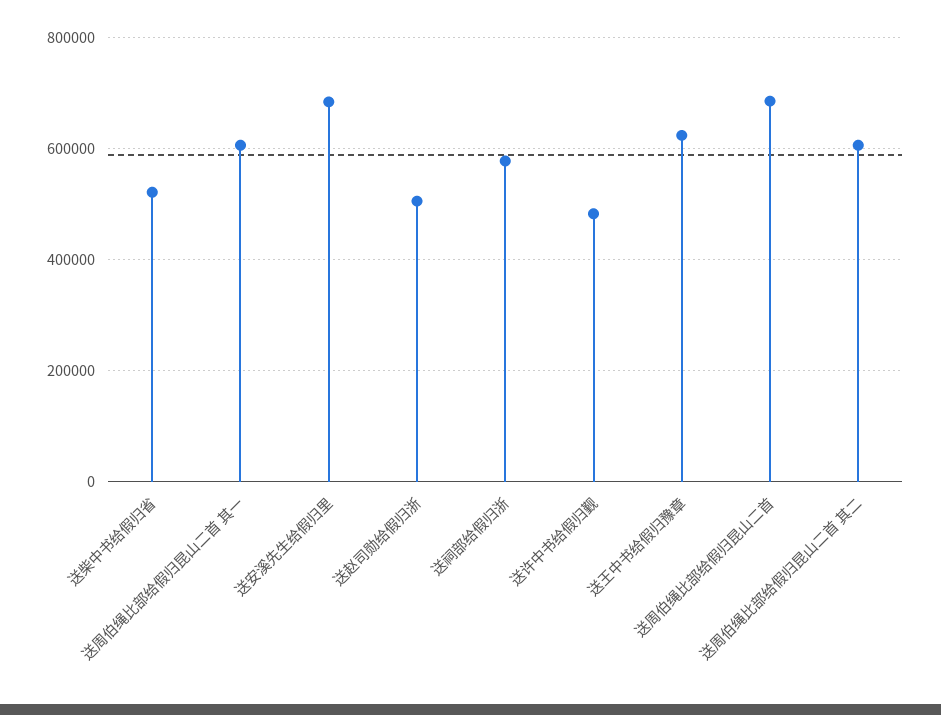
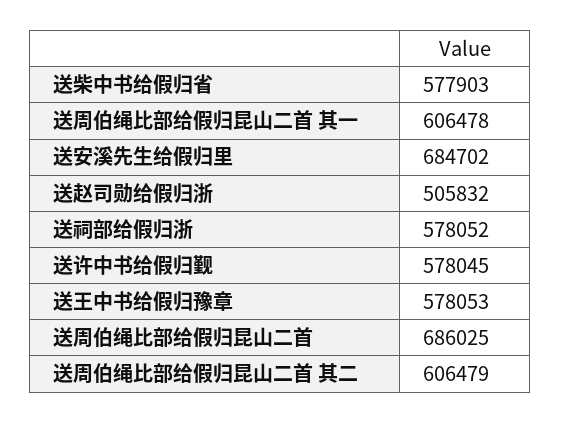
  {
-   "送柴中书给假归省": 520000,
+   "送柴中书给假归省": 577903,
    "送周伯绳比部给假归昆山二首 其一": 606478,
    "送安溪先生给假归里": 684702,
    "送赵司勋给假归浙": 505832,
    "送祠部给假归浙": 578052,
-   "送许中书给假归觐": 480000,
+   "送许中书给假归觐": 578045,
-   "送王中书给假归豫章": 620000,
+   "送王中书给假归豫章": 578053,
    "送周伯绳比部给假归昆山二首": 686025,
    "送周伯绳比部给假归昆山二首 其二": 606479
  }

